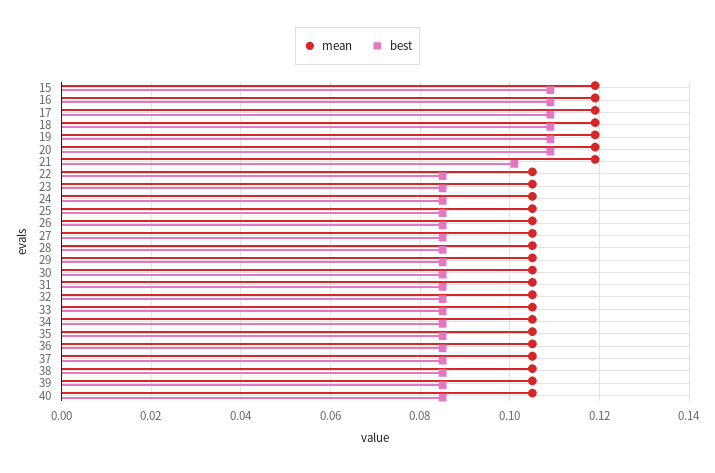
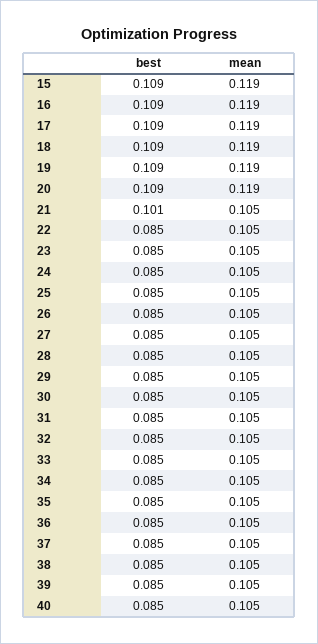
  {
    "mean": {
      "15": 0.119,
      "16": 0.119,
      "17": 0.119,
      "18": 0.119,
      "19": 0.119,
      "20": 0.119,
-     "21": 0.12,
+     "21": 0.105,
      "22": 0.105,
      "23": 0.105,
      "24": 0.105,
      "25": 0.105,
      "26": 0.105,
      "27": 0.105,
      "28": 0.105,
      "29": 0.105,
      "30": 0.105,
      "31": 0.105,
      "32": 0.105,
      "33": 0.105,
      "34": 0.105,
      "35": 0.105,
      "36": 0.105,
      "37": 0.105,
      "38": 0.105,
      "39": 0.105,
      "40": 0.105
    },
    "best": {
      "15": 0.109,
      "16": 0.109,
      "17": 0.109,
      "18": 0.109,
      "19": 0.109,
      "20": 0.109,
      "21": 0.101,
      "22": 0.085,
      "23": 0.085,
      "24": 0.085,
      "25": 0.085,
      "26": 0.085,
      "27": 0.085,
      "28": 0.085,
      "29": 0.085,
      "30": 0.085,
      "31": 0.085,
      "32": 0.085,
      "33": 0.085,
      "34": 0.085,
      "35": 0.085,
      "36": 0.085,
      "37": 0.085,
      "38": 0.085,
      "39": 0.085,
      "40": 0.085
    }
  }

